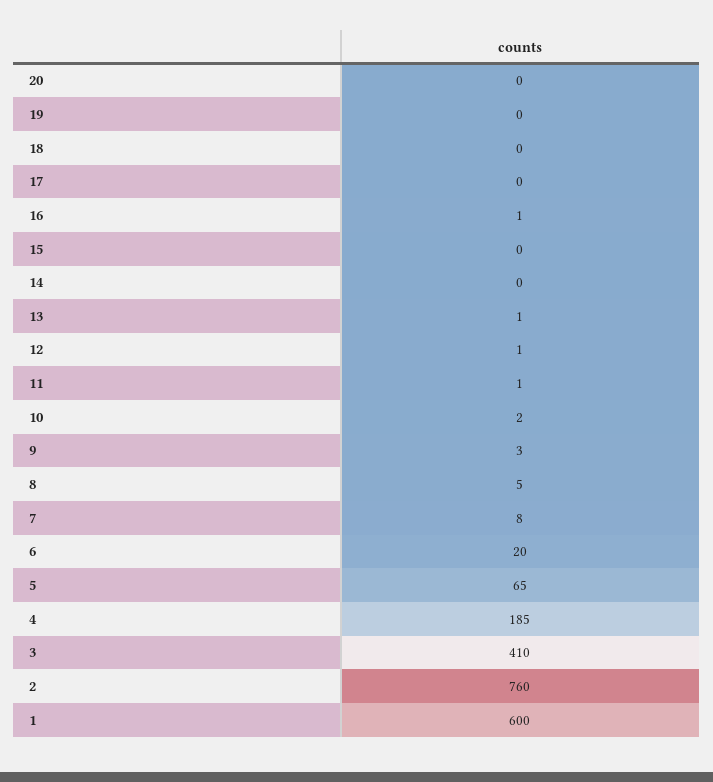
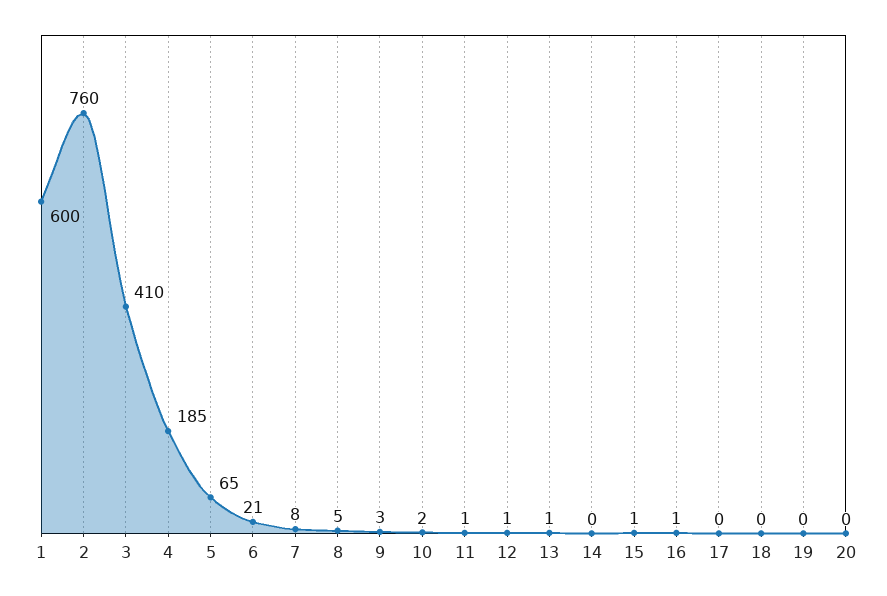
  {
    "20": 0,
    "19": 0,
    "18": 0,
    "17": 0,
    "16": 1,
-   "15": 0,
+   "15": 1,
    "14": 0,
    "13": 1,
    "12": 1,
    "11": 1,
    "10": 2,
    "9": 3,
    "8": 5,
    "7": 8,
-   "6": 20,
+   "6": 21,
    "5": 65,
    "4": 185,
    "3": 410,
    "2": 760,
    "1": 600
  }

